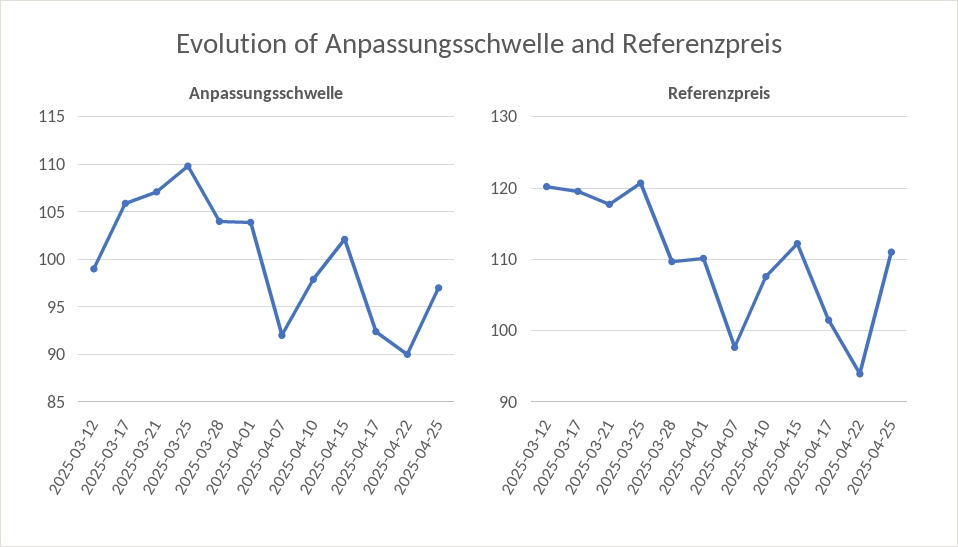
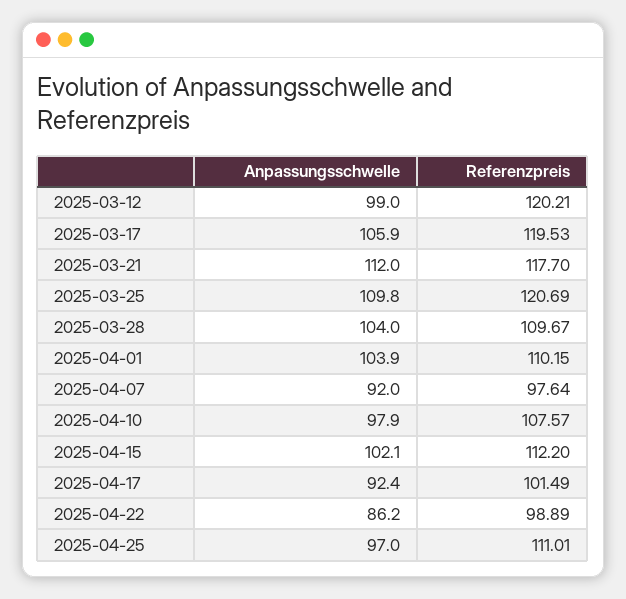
  {
    "Anpassungsschwelle": {
      "2025-03-12": 99,
      "2025-03-17": 105.9,
-     "2025-03-21": 107,
+     "2025-03-21": 112,
      "2025-03-25": 109.8,
      "2025-03-28": 104,
      "2025-04-01": 103.9,
      "2025-04-07": 92,
      "2025-04-10": 97.9,
      "2025-04-15": 102.1,
      "2025-04-17": 92.4,
-     "2025-04-22": 90,
+     "2025-04-22": 86.2,
      "2025-04-25": 97
    },
    "Referenzpreis": {
      "2025-03-12": 120.21,
      "2025-03-17": 119.53,
      "2025-03-21": 117.7,
      "2025-03-25": 120.69,
      "2025-03-28": 109.67,
      "2025-04-01": 110.15,
      "2025-04-07": 97.64,
      "2025-04-10": 107.57,
      "2025-04-15": 112.2,
      "2025-04-17": 101.49,
-     "2025-04-22": 94,
+     "2025-04-22": 98.89,
      "2025-04-25": 111.01
    }
  }

